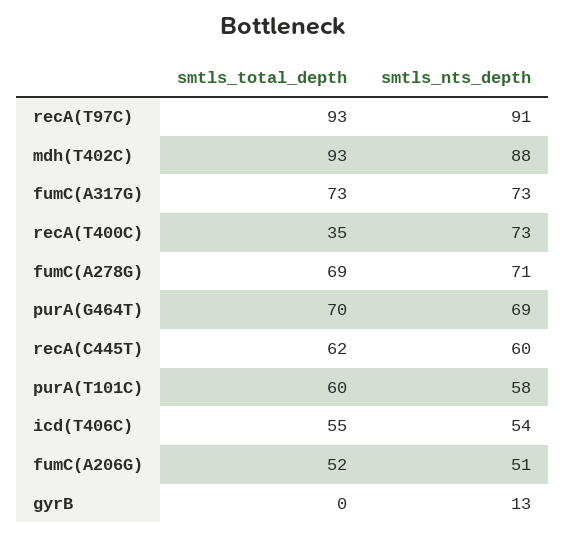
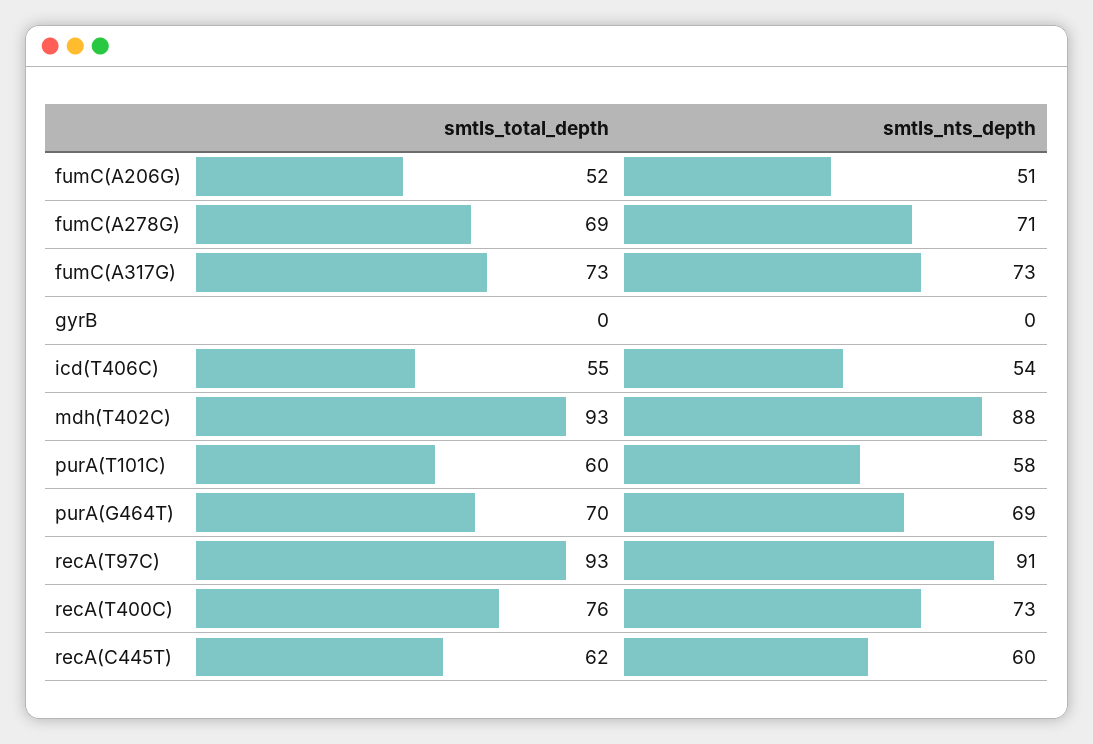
  {
    "smtls_total_depth": {
      "recA(T97C)": 93,
      "mdh(T402C)": 93,
      "fumC(A317G)": 73,
-     "recA(T400C)": 35,
+     "recA(T400C)": 76,
      "fumC(A278G)": 69,
      "purA(G464T)": 70,
      "recA(C445T)": 62,
      "purA(T101C)": 60,
      "icd(T406C)": 55,
      "fumC(A206G)": 52,
      "gyrB": 0
    },
    "smtls_nts_depth": {
      "recA(T97C)": 91,
      "mdh(T402C)": 88,
      "fumC(A317G)": 73,
      "recA(T400C)": 73,
      "fumC(A278G)": 71,
      "purA(G464T)": 69,
      "recA(C445T)": 60,
      "purA(T101C)": 58,
      "icd(T406C)": 54,
      "fumC(A206G)": 51,
-     "gyrB": 13
+     "gyrB": 0
    }
  }

